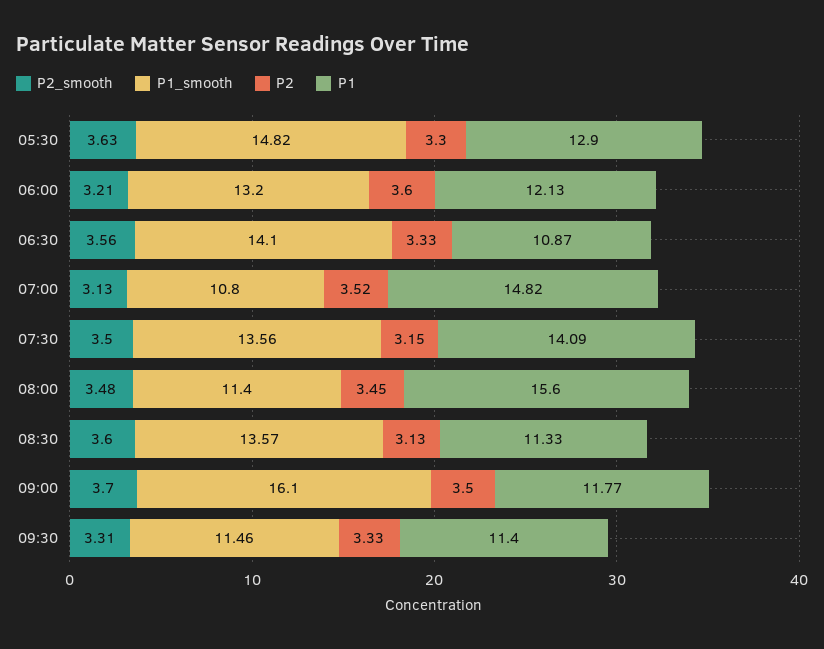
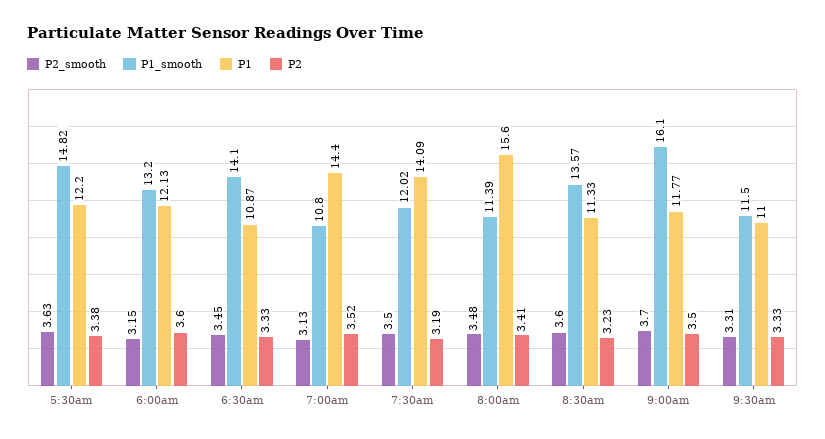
  {
    "P2_smooth": {
      "05:30": 3.63,
-     "06:00": 3.21,
+     "06:00": 3.15,
-     "06:30": 3.56,
+     "06:30": 3.45,
      "07:00": 3.13,
      "07:30": 3.5,
      "08:00": 3.48,
      "08:30": 3.6,
      "09:00": 3.7,
      "09:30": 3.31
    },
    "P1_smooth": {
      "05:30": 14.82,
      "06:00": 13.2,
      "06:30": 14.1,
      "07:00": 10.8,
-     "07:30": 13.56,
+     "07:30": 12.02,
-     "08:00": 11.4,
+     "08:00": 11.39,
      "08:30": 13.57,
      "09:00": 16.1,
-     "09:30": 11.46
+     "09:30": 11.5
    },
    "P2": {
-     "05:30": 3.3,
+     "05:30": 3.38,
      "06:00": 3.6,
      "06:30": 3.33,
      "07:00": 3.52,
-     "07:30": 3.15,
+     "07:30": 3.19,
-     "08:00": 3.45,
+     "08:00": 3.41,
-     "08:30": 3.13,
+     "08:30": 3.23,
      "09:00": 3.5,
      "09:30": 3.33
    },
    "P1": {
-     "05:30": 12.9,
+     "05:30": 12.2,
      "06:00": 12.13,
      "06:30": 10.87,
-     "07:00": 14.82,
+     "07:00": 14.4,
      "07:30": 14.09,
      "08:00": 15.6,
      "08:30": 11.33,
      "09:00": 11.77,
-     "09:30": 11.4
+     "09:30": 11
    }
  }

